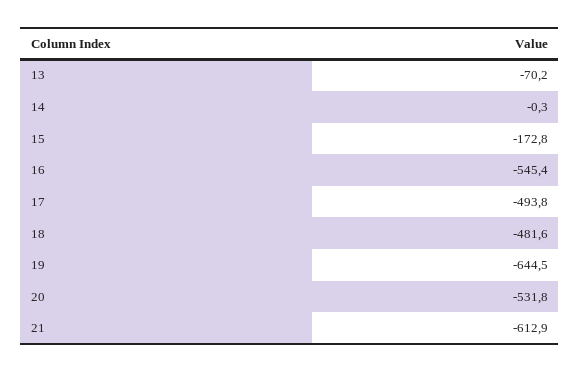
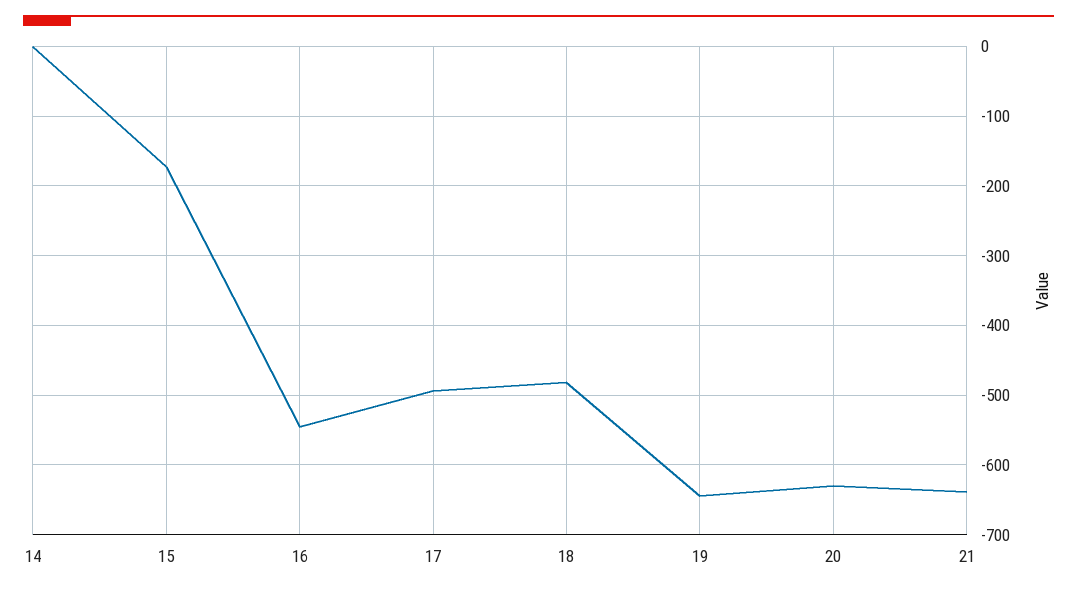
  {
-   "13": -70.2,
    "14": -0.3,
    "15": -172.8,
    "16": -545.4,
    "17": -493.8,
    "18": -481.6,
    "19": -644.5,
-   "20": -531.8,
+   "20": -630,
-   "21": -612.9
+   "21": -640
  }

